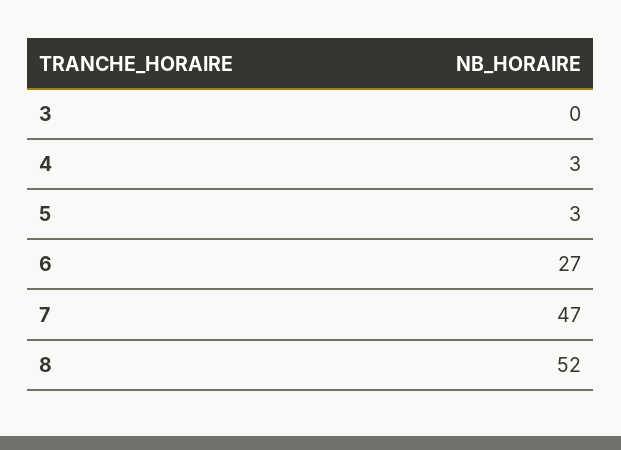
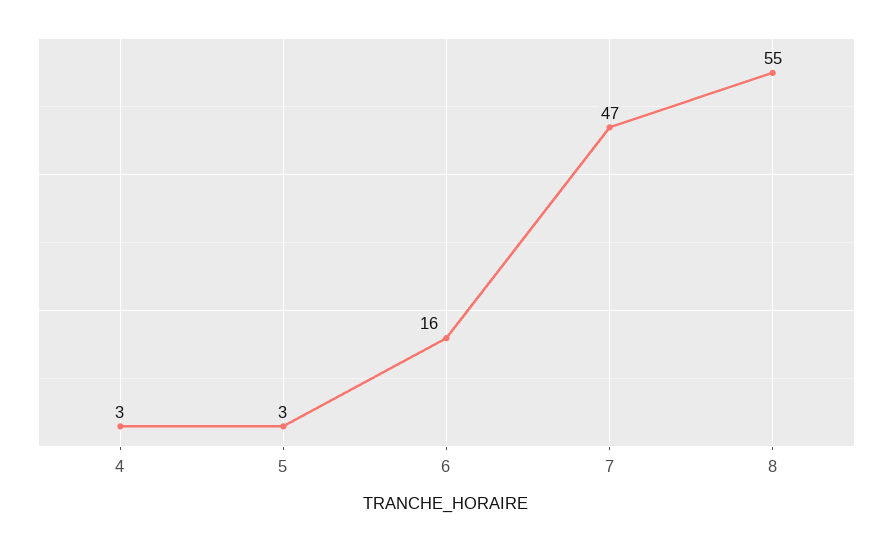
  {
-   "3": 0,
    "4": 3,
    "5": 3,
-   "6": 27,
+   "6": 16,
    "7": 47,
-   "8": 52
+   "8": 55
  }

